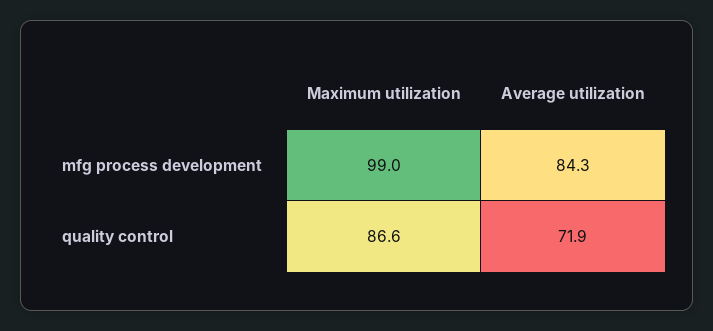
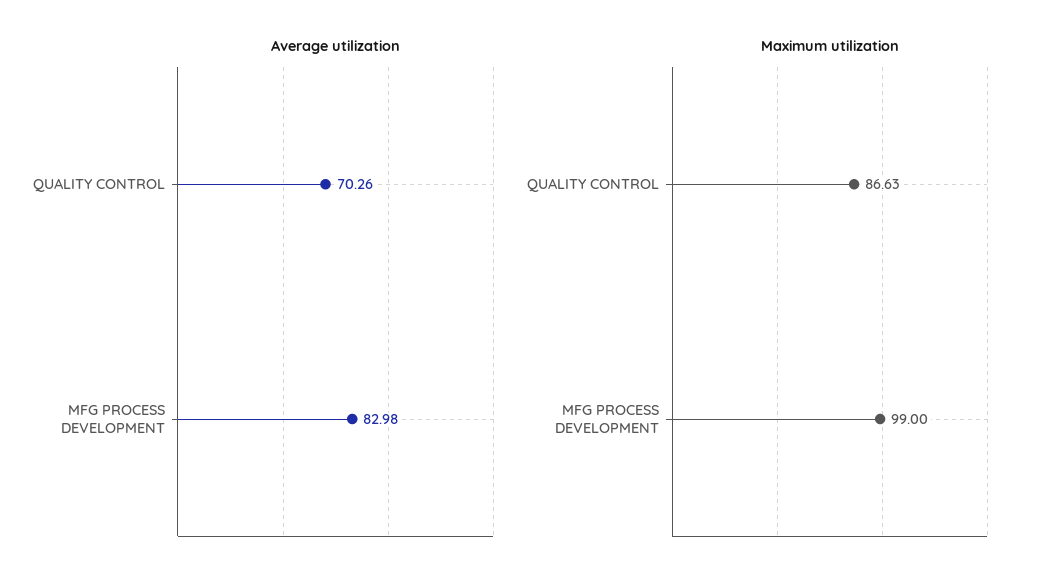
  {
    "Maximum utilization": {
      "mfg process development": 99,
      "quality control": 86.63
    },
    "Average utilization": {
-     "mfg process development": 84.3,
+     "mfg process development": 82.98,
-     "quality control": 71.9
+     "quality control": 70.26
    }
  }

